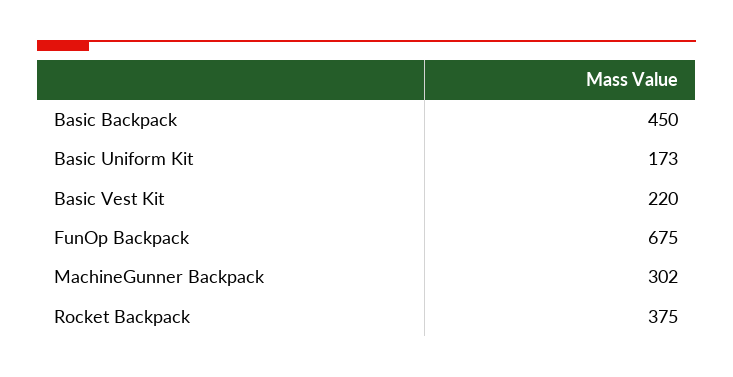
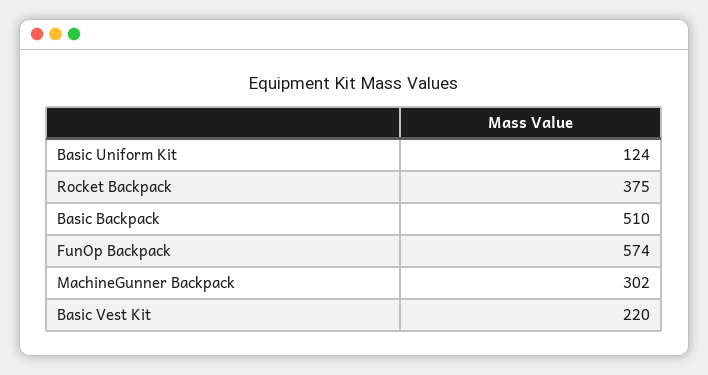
  {
-   "Basic Backpack": 450,
+   "Basic Backpack": 510,
-   "Basic Uniform Kit": 173,
+   "Basic Uniform Kit": 124,
    "Basic Vest Kit": 220,
-   "FunOp Backpack": 675,
+   "FunOp Backpack": 574,
    "MachineGunner Backpack": 302,
    "Rocket Backpack": 375
  }

